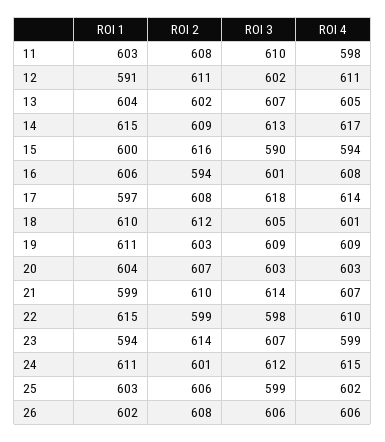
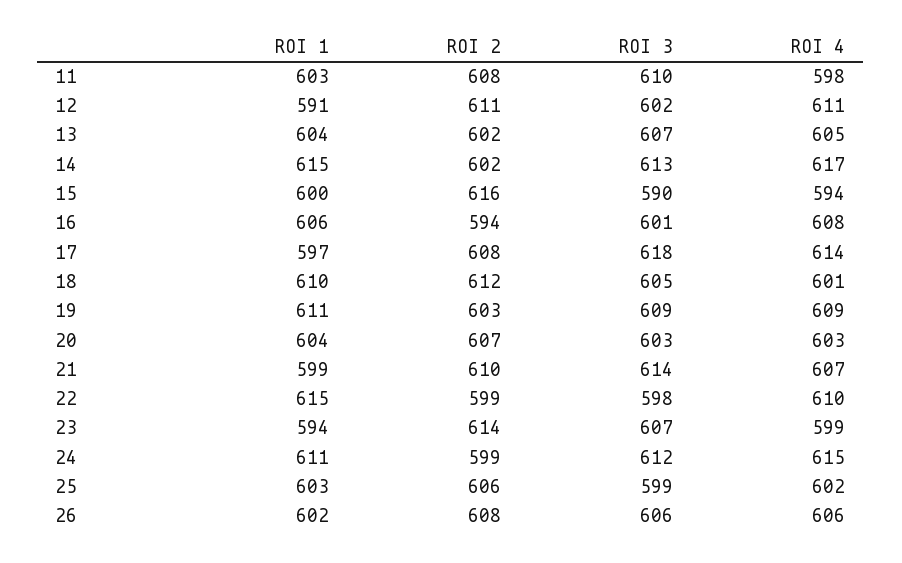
  {
    "ROI 1": {
      "11": 603,
      "12": 591,
      "13": 604,
      "14": 615,
      "15": 600,
      "16": 606,
      "17": 597,
      "18": 610,
      "19": 611,
      "20": 604,
      "21": 599,
      "22": 615,
      "23": 594,
      "24": 611,
      "25": 603,
      "26": 602
    },
    "ROI 2": {
      "11": 608,
      "12": 611,
      "13": 602,
-     "14": 609,
+     "14": 602,
      "15": 616,
      "16": 594,
      "17": 608,
      "18": 612,
      "19": 603,
      "20": 607,
      "21": 610,
      "22": 599,
      "23": 614,
-     "24": 601,
+     "24": 599,
      "25": 606,
      "26": 608
    },
    "ROI 3": {
      "11": 610,
      "12": 602,
      "13": 607,
      "14": 613,
      "15": 590,
      "16": 601,
      "17": 618,
      "18": 605,
      "19": 609,
      "20": 603,
      "21": 614,
      "22": 598,
      "23": 607,
      "24": 612,
      "25": 599,
      "26": 606
    },
    "ROI 4": {
      "11": 598,
      "12": 611,
      "13": 605,
      "14": 617,
      "15": 594,
      "16": 608,
      "17": 614,
      "18": 601,
      "19": 609,
      "20": 603,
      "21": 607,
      "22": 610,
      "23": 599,
      "24": 615,
      "25": 602,
      "26": 606
    }
  }

